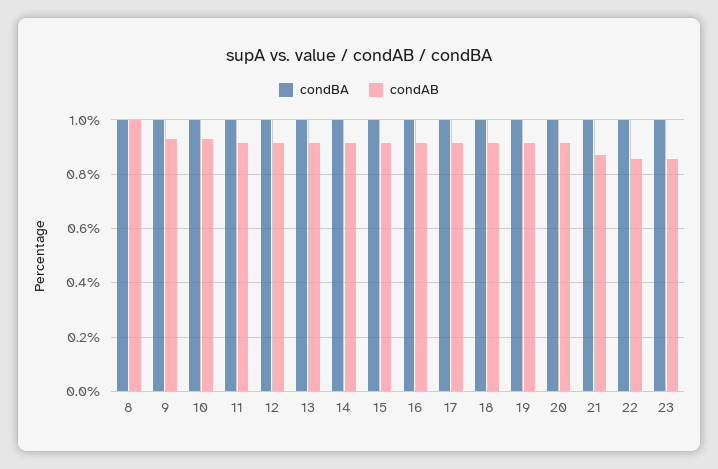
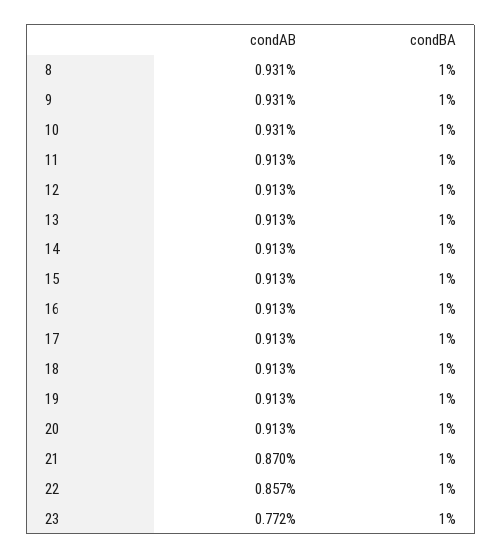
  {
    "condBA": {
      "8": 1,
      "9": 1,
      "10": 1,
      "11": 1,
      "12": 1,
      "13": 1,
      "14": 1,
      "15": 1,
      "16": 1,
      "17": 1,
      "18": 1,
      "19": 1,
      "20": 1,
      "21": 1,
      "22": 1,
      "23": 1
    },
    "condAB": {
-     "8": 1,
+     "8": 0.931,
      "9": 0.931,
      "10": 0.931,
      "11": 0.913,
      "12": 0.913,
      "13": 0.913,
      "14": 0.913,
      "15": 0.913,
      "16": 0.913,
      "17": 0.913,
      "18": 0.913,
      "19": 0.913,
      "20": 0.913,
      "21": 0.87,
      "22": 0.857,
-     "23": 0.85
+     "23": 0.772
    }
  }

